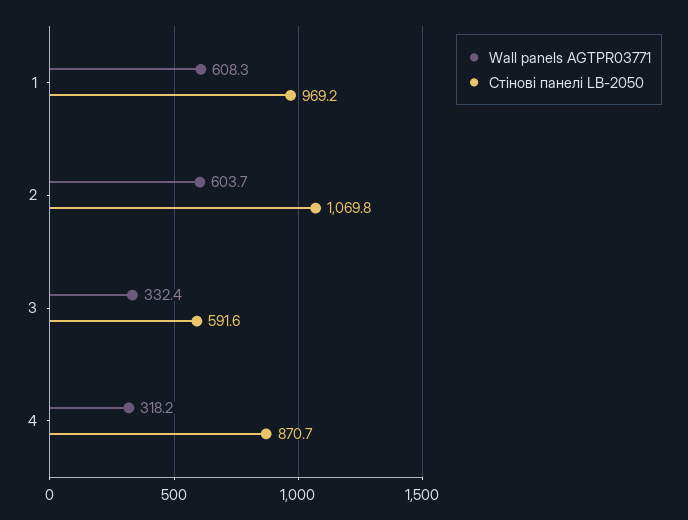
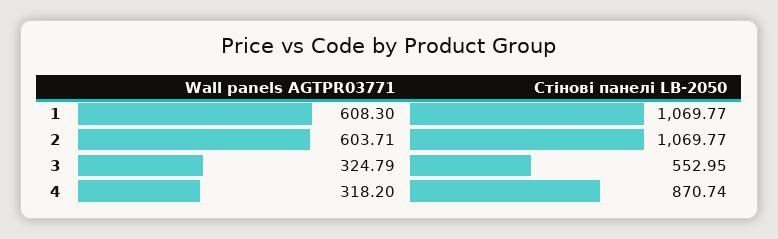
  {
    "Wall panels AGTPR03771": {
      "1": 608.3,
      "2": 603.71,
-     "3": 332.4,
+     "3": 324.79,
      "4": 318.2
    },
    "Стінові панелі LB-2050": {
-     "1": 969.2,
+     "1": 1069.77,
      "2": 1069.77,
-     "3": 591.6,
+     "3": 552.95,
      "4": 870.74
    }
  }

